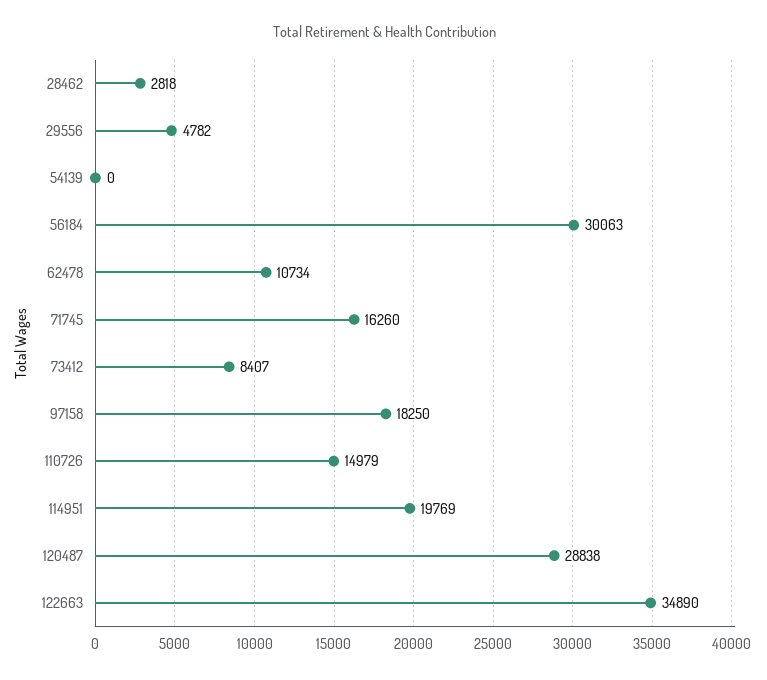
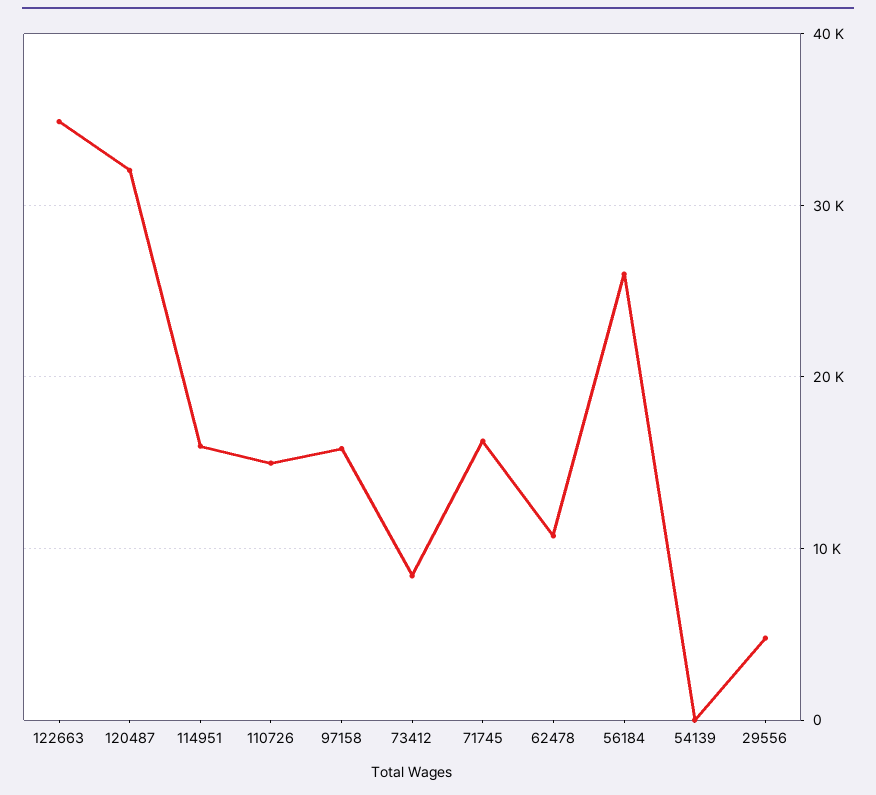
  {
-   "28462": 2818,
    "29556": 4782,
    "54139": 0,
-   "56184": 30063,
+   "56184": 26000,
    "62478": 10734,
    "71745": 16260,
    "73412": 8407,
-   "97158": 18250,
+   "97158": 16000,
    "110726": 14979,
-   "114951": 19769,
+   "114951": 16000,
-   "120487": 28838,
+   "120487": 32000,
    "122663": 34890
  }

